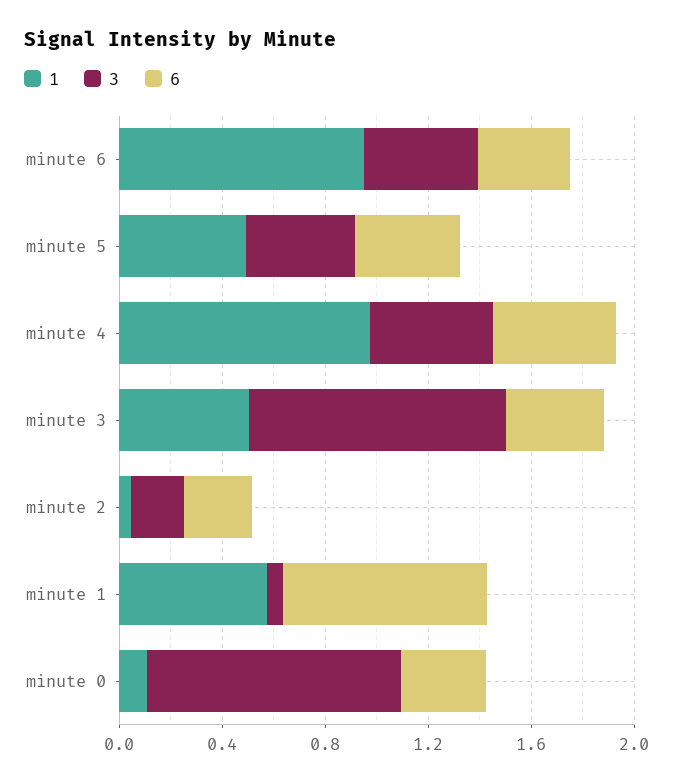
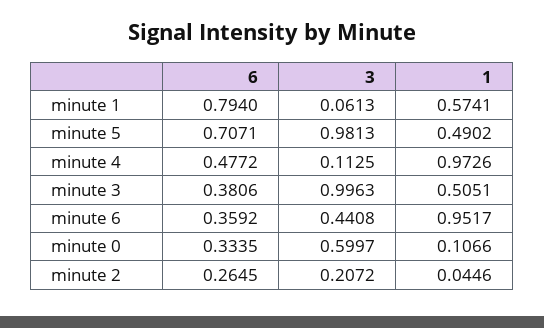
  {
    "1": {
      "minute 6": 0.9517,
      "minute 5": 0.4902,
      "minute 4": 0.9726,
      "minute 3": 0.5051,
      "minute 2": 0.0446,
      "minute 1": 0.5741,
      "minute 0": 0.1066
    },
    "3": {
      "minute 6": 0.4408,
-     "minute 5": 0.4,
+     "minute 5": 0.9813,
-     "minute 4": 0.5,
+     "minute 4": 0.1125,
      "minute 3": 0.9963,
      "minute 2": 0.2072,
      "minute 1": 0.0613,
-     "minute 0": 1
+     "minute 0": 0.5997
    },
    "6": {
      "minute 6": 0.3592,
-     "minute 5": 0.4,
+     "minute 5": 0.7071,
      "minute 4": 0.4772,
      "minute 3": 0.3806,
      "minute 2": 0.2645,
      "minute 1": 0.794,
      "minute 0": 0.3335
    }
  }

